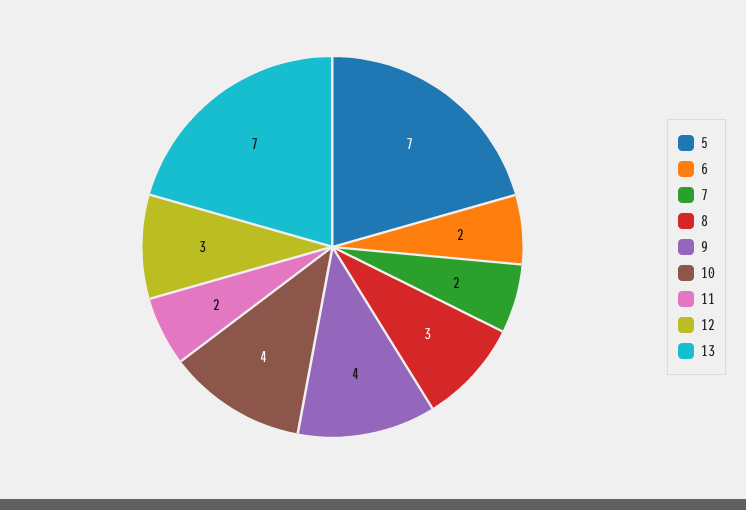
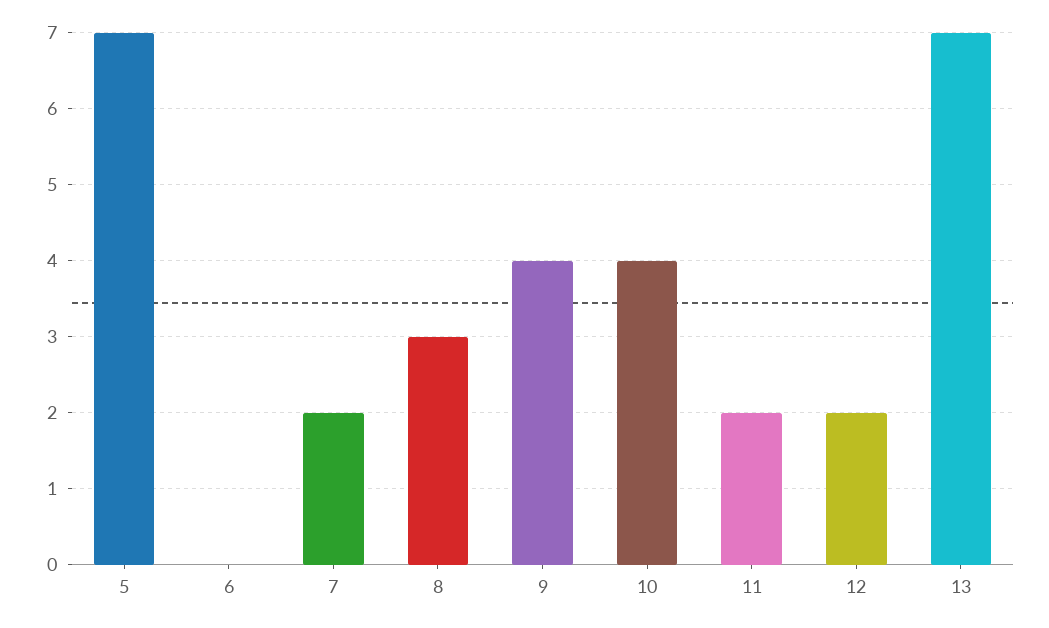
  {
    "5": 7,
-   "6": 2,
+   "6": 0,
    "7": 2,
    "8": 3,
    "9": 4,
    "10": 4,
    "11": 2,
-   "12": 3,
+   "12": 2,
    "13": 7
  }

